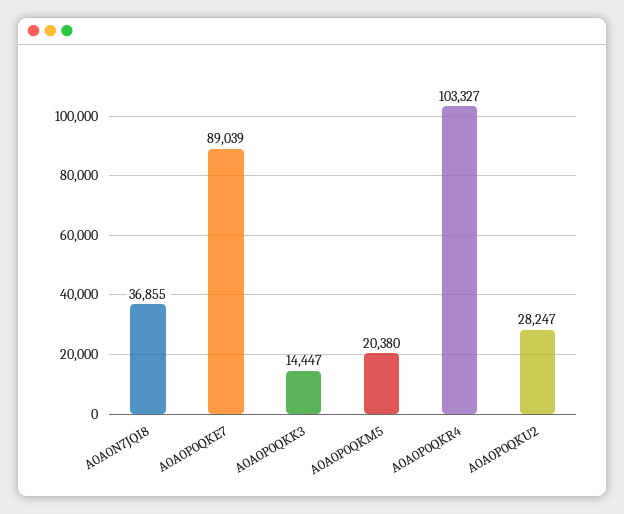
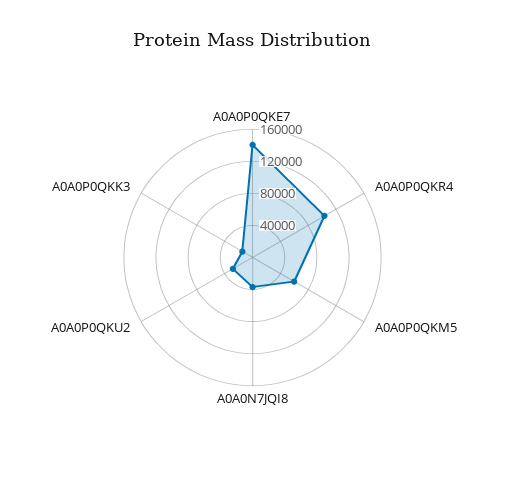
  {
    "A0A0N7JQI8": 36855,
-   "A0A0P0QKE7": 89039,
+   "A0A0P0QKE7": 140000,
    "A0A0P0QKK3": 14447,
-   "A0A0P0QKM5": 20380,
+   "A0A0P0QKM5": 60000,
    "A0A0P0QKR4": 103327,
    "A0A0P0QKU2": 28247
  }

